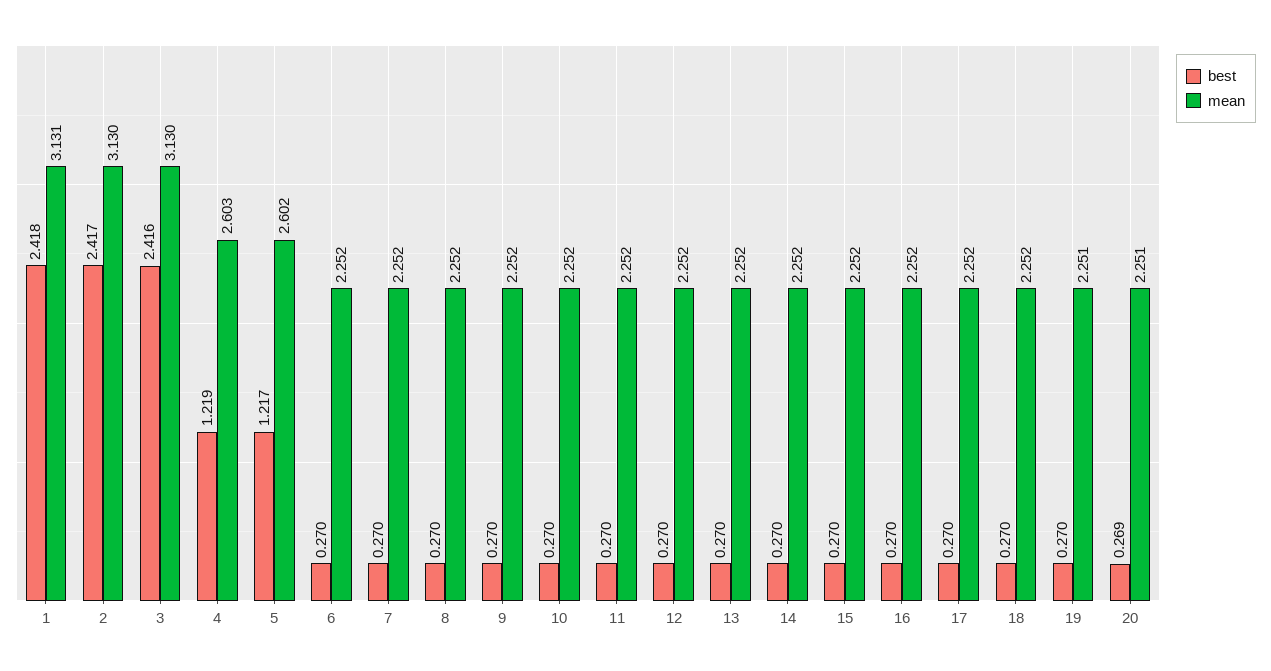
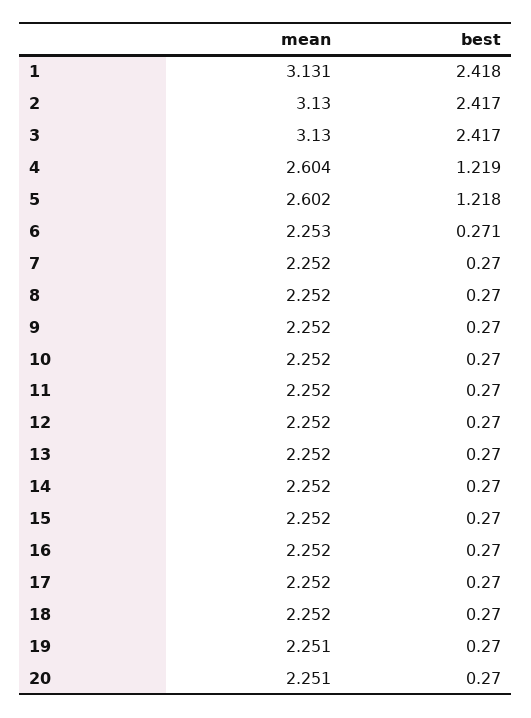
  {
    "best": {
      "1": 2.418,
      "2": 2.417,
-     "3": 2.416,
+     "3": 2.417,
      "4": 1.219,
-     "5": 1.217,
+     "5": 1.218,
-     "6": 0.27,
+     "6": 0.271,
      "7": 0.27,
      "8": 0.27,
      "9": 0.27,
      "10": 0.27,
      "11": 0.27,
      "12": 0.27,
      "13": 0.27,
      "14": 0.27,
      "15": 0.27,
      "16": 0.27,
      "17": 0.27,
      "18": 0.27,
      "19": 0.27,
-     "20": 0.269
+     "20": 0.27
    },
    "mean": {
      "1": 3.131,
      "2": 3.13,
      "3": 3.13,
-     "4": 2.603,
+     "4": 2.604,
      "5": 2.602,
-     "6": 2.252,
+     "6": 2.253,
      "7": 2.252,
      "8": 2.252,
      "9": 2.252,
      "10": 2.252,
      "11": 2.252,
      "12": 2.252,
      "13": 2.252,
      "14": 2.252,
      "15": 2.252,
      "16": 2.252,
      "17": 2.252,
      "18": 2.252,
      "19": 2.251,
      "20": 2.251
    }
  }

